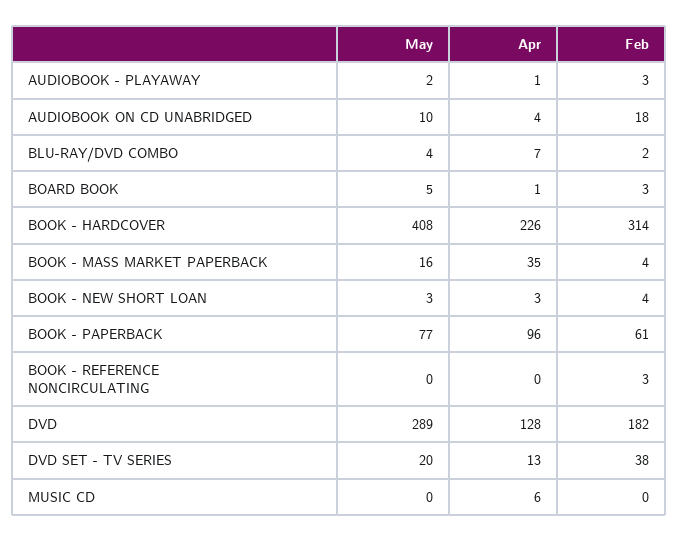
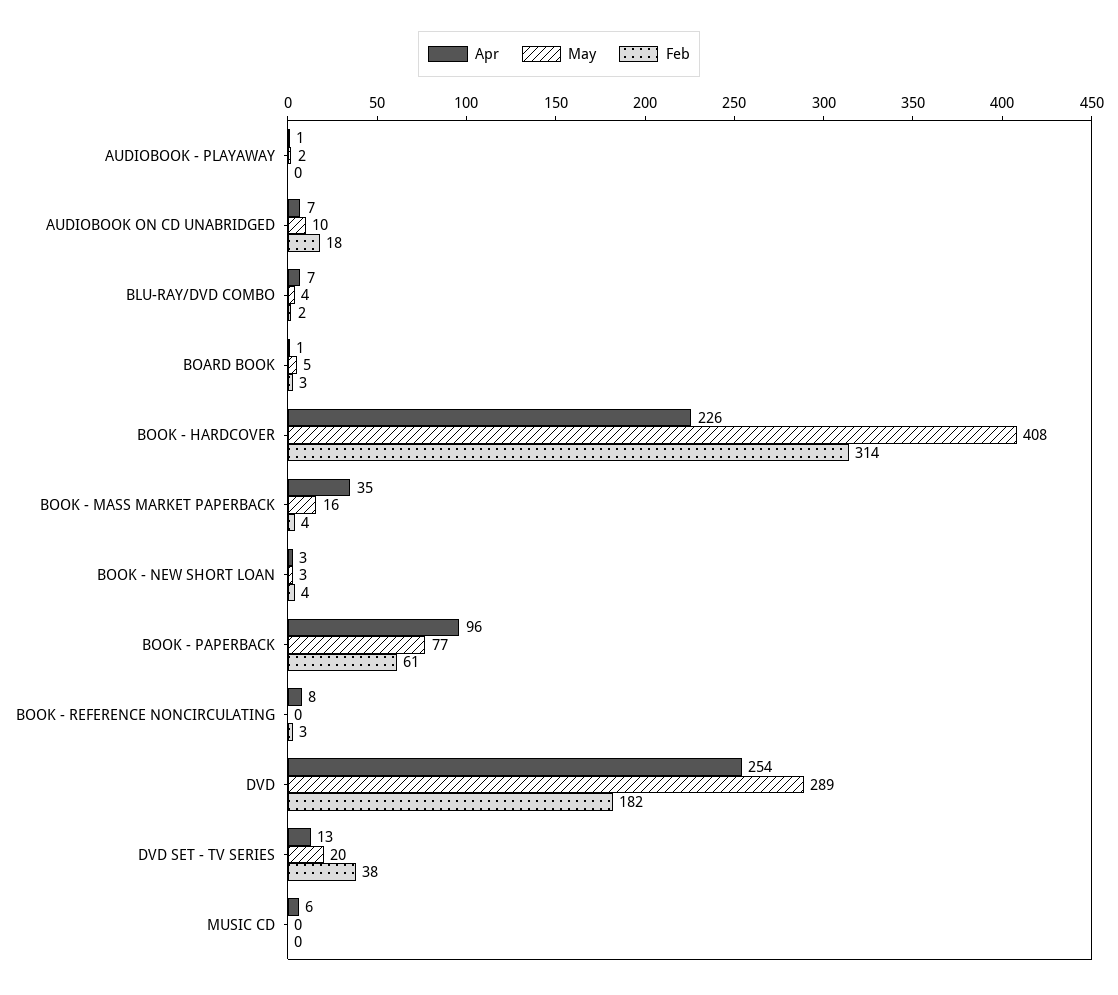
  {
    "May": {
      "AUDIOBOOK - PLAYAWAY": 2,
      "AUDIOBOOK ON CD UNABRIDGED": 10,
      "BLU-RAY/DVD COMBO": 4,
      "BOARD BOOK": 5,
      "BOOK - HARDCOVER": 408,
      "BOOK - MASS MARKET PAPERBACK": 16,
      "BOOK - NEW SHORT LOAN": 3,
      "BOOK - PAPERBACK": 77,
      "BOOK - REFERENCE NONCIRCULATING": 0,
      "DVD": 289,
      "DVD SET - TV SERIES": 20,
      "MUSIC CD": 0
    },
    "Apr": {
      "AUDIOBOOK - PLAYAWAY": 1,
-     "AUDIOBOOK ON CD UNABRIDGED": 4,
+     "AUDIOBOOK ON CD UNABRIDGED": 7,
      "BLU-RAY/DVD COMBO": 7,
      "BOARD BOOK": 1,
      "BOOK - HARDCOVER": 226,
      "BOOK - MASS MARKET PAPERBACK": 35,
      "BOOK - NEW SHORT LOAN": 3,
      "BOOK - PAPERBACK": 96,
-     "BOOK - REFERENCE NONCIRCULATING": 0,
+     "BOOK - REFERENCE NONCIRCULATING": 8,
-     "DVD": 128,
+     "DVD": 254,
      "DVD SET - TV SERIES": 13,
      "MUSIC CD": 6
    },
    "Feb": {
-     "AUDIOBOOK - PLAYAWAY": 3,
+     "AUDIOBOOK - PLAYAWAY": 0,
      "AUDIOBOOK ON CD UNABRIDGED": 18,
      "BLU-RAY/DVD COMBO": 2,
      "BOARD BOOK": 3,
      "BOOK - HARDCOVER": 314,
      "BOOK - MASS MARKET PAPERBACK": 4,
      "BOOK - NEW SHORT LOAN": 4,
      "BOOK - PAPERBACK": 61,
      "BOOK - REFERENCE NONCIRCULATING": 3,
      "DVD": 182,
      "DVD SET - TV SERIES": 38,
      "MUSIC CD": 0
    }
  }

